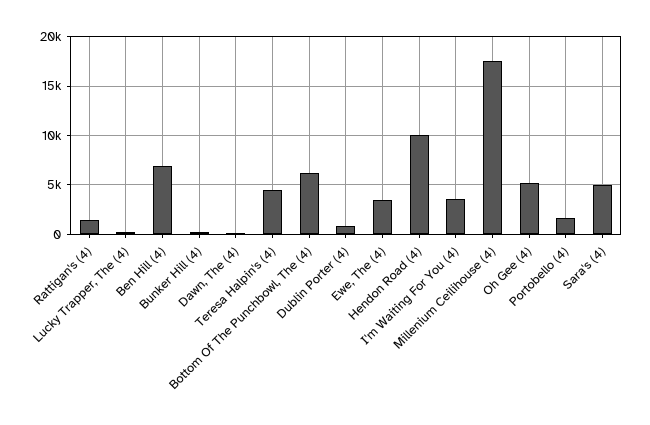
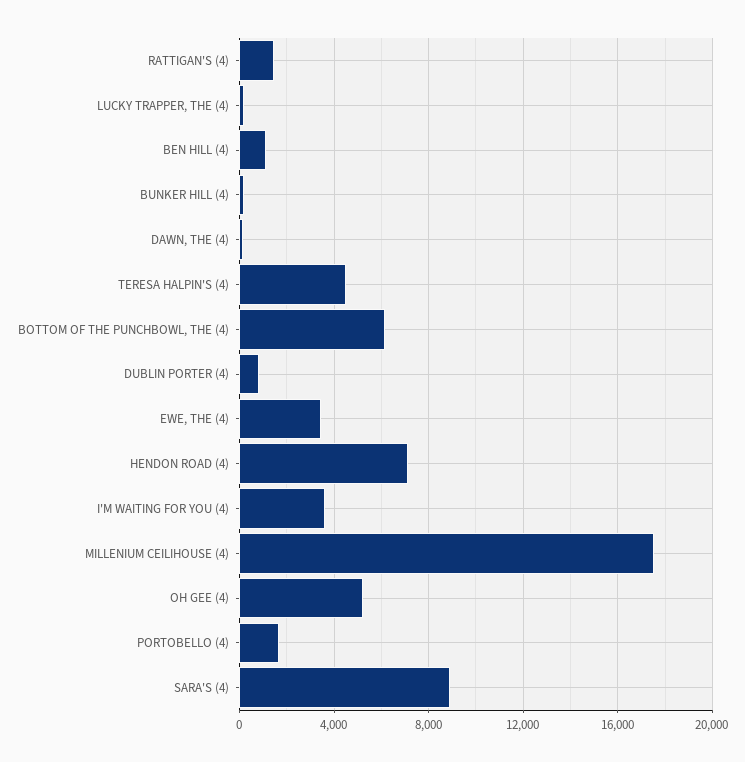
  {
    "Rattigan's (4)": 1500,
    "Lucky Trapper, The (4)": 0,
-   "Ben Hill (4)": 7000,
+   "Ben Hill (4)": 1000,
    "Bunker Hill (4)": 0,
    "Dawn, The (4)": 0,
    "Teresa Halpin's (4)": 4500,
    "Bottom Of The Punchbowl, The (4)": 6000,
    "Dublin Porter (4)": 1000,
    "Ewe, The (4)": 3500,
-   "Hendon Road (4)": 10000,
+   "Hendon Road (4)": 7000,
    "I'm Waiting For You (4)": 3500,
    "Millenium Ceilihouse (4)": 17500,
    "Oh Gee (4)": 5000,
    "Portobello (4)": 1500,
-   "Sara's (4)": 5000
+   "Sara's (4)": 9000
  }

